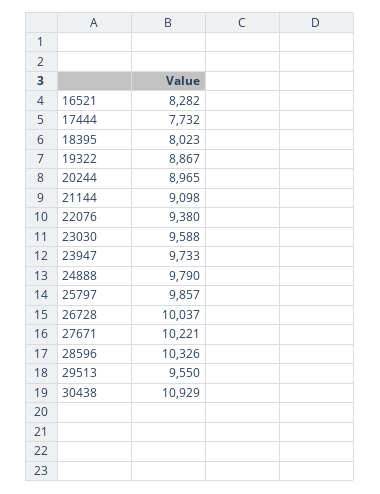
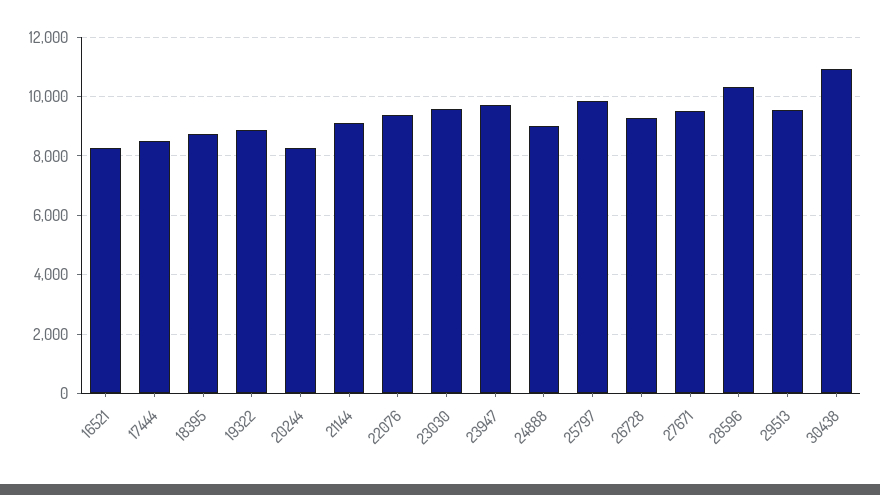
  {
    "16521": 8282,
-   "17444": 7732,
+   "17444": 8500,
-   "18395": 8023,
+   "18395": 8750,
    "19322": 8867,
-   "20244": 8965,
+   "20244": 8250,
    "21144": 9098,
    "22076": 9380,
    "23030": 9588,
    "23947": 9733,
-   "24888": 9790,
+   "24888": 9000,
    "25797": 9857,
-   "26728": 10037,
+   "26728": 9250,
-   "27671": 10221,
+   "27671": 9500,
    "28596": 10326,
    "29513": 9550,
    "30438": 10929
  }

